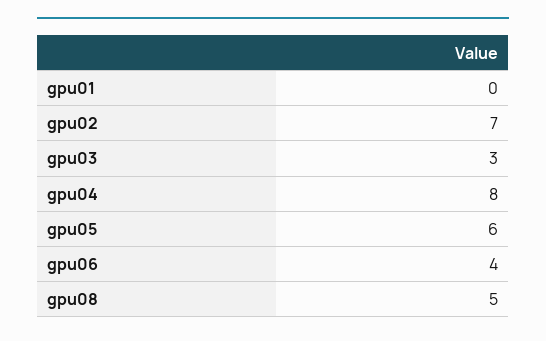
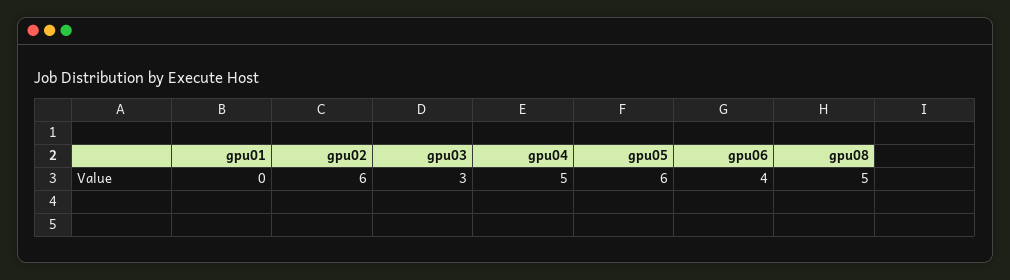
  {
    "gpu01": 0,
-   "gpu02": 7,
+   "gpu02": 6,
    "gpu03": 3,
-   "gpu04": 8,
+   "gpu04": 5,
    "gpu05": 6,
    "gpu06": 4,
    "gpu08": 5
  }

